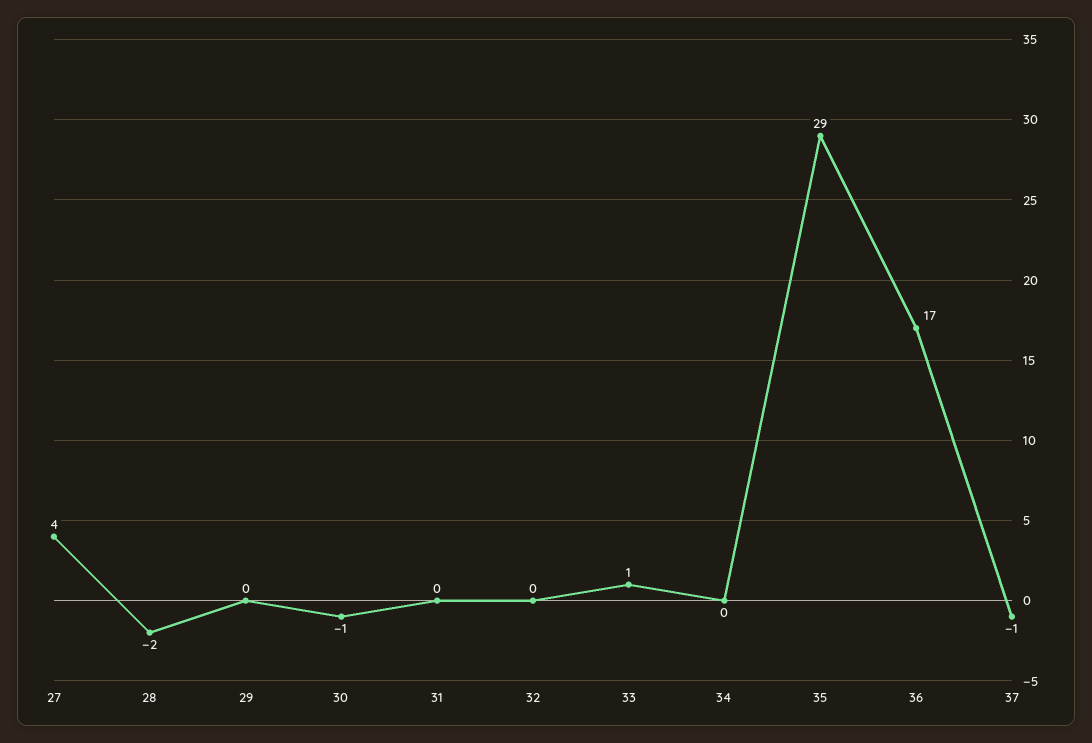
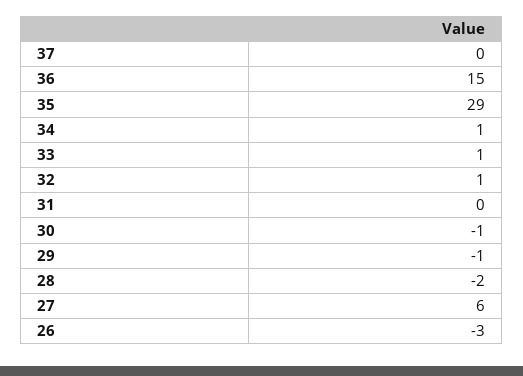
  {
-   "27": 4,
+   "27": 6,
    "28": -2,
-   "29": 0,
+   "29": -1,
    "30": -1,
    "31": 0,
-   "32": 0,
+   "32": 1,
    "33": 1,
-   "34": 0,
+   "34": 1,
    "35": 29,
-   "36": 17,
+   "36": 15,
-   "37": -1
+   "37": 0,
+   "26": -3
  }

